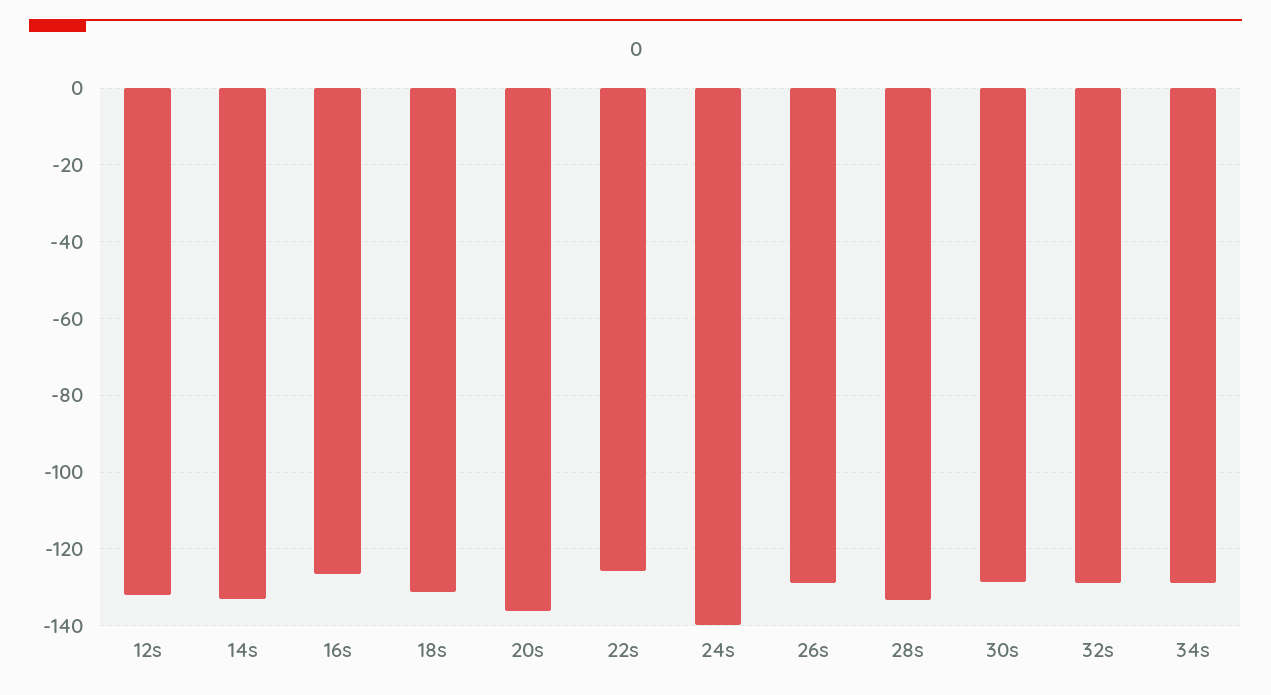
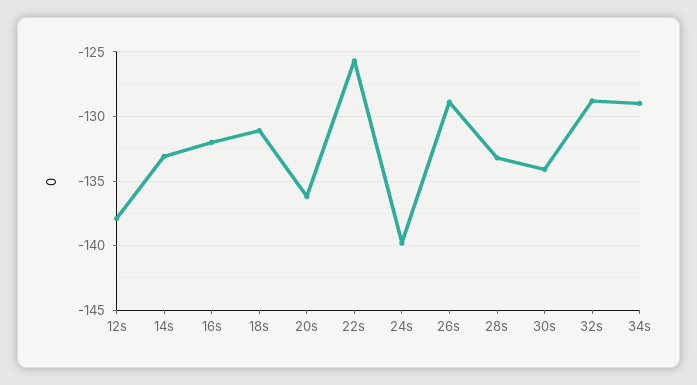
  {
-   "12s": -132,
+   "12s": -138,
    "14s": -133,
-   "16s": -126,
+   "16s": -132,
    "18s": -131,
    "20s": -136,
    "22s": -125.5,
    "24s": -140,
    "26s": -129,
    "28s": -133,
-   "30s": -128,
+   "30s": -134,
    "32s": -129,
    "34s": -129
  }

